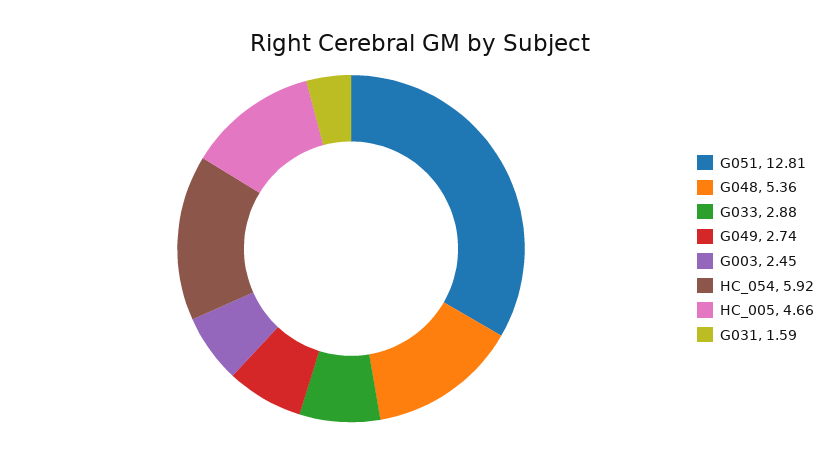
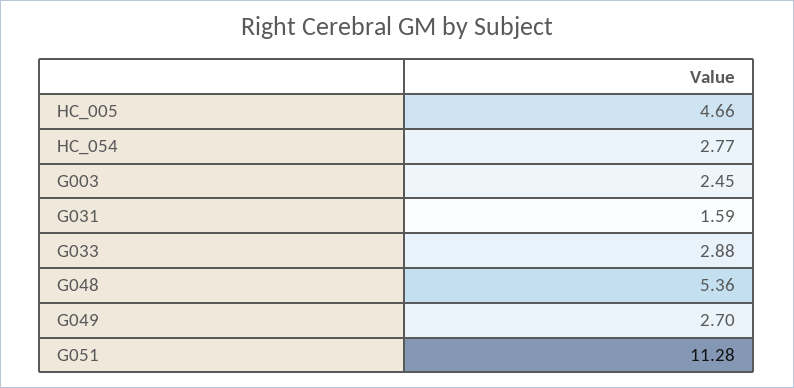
  {
-   "G051": 12.81,
+   "G051": 11.28,
    "G048": 5.36,
    "G033": 2.88,
-   "G049": 2.74,
+   "G049": 2.7,
    "G003": 2.45,
-   "HC_054": 5.92,
+   "HC_054": 2.77,
    "HC_005": 4.66,
    "G031": 1.59
  }

